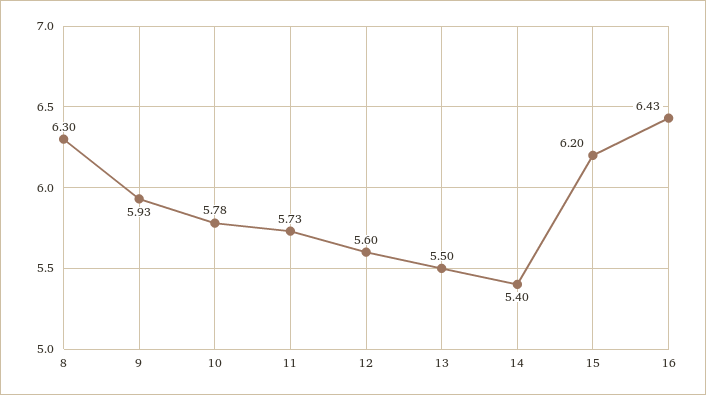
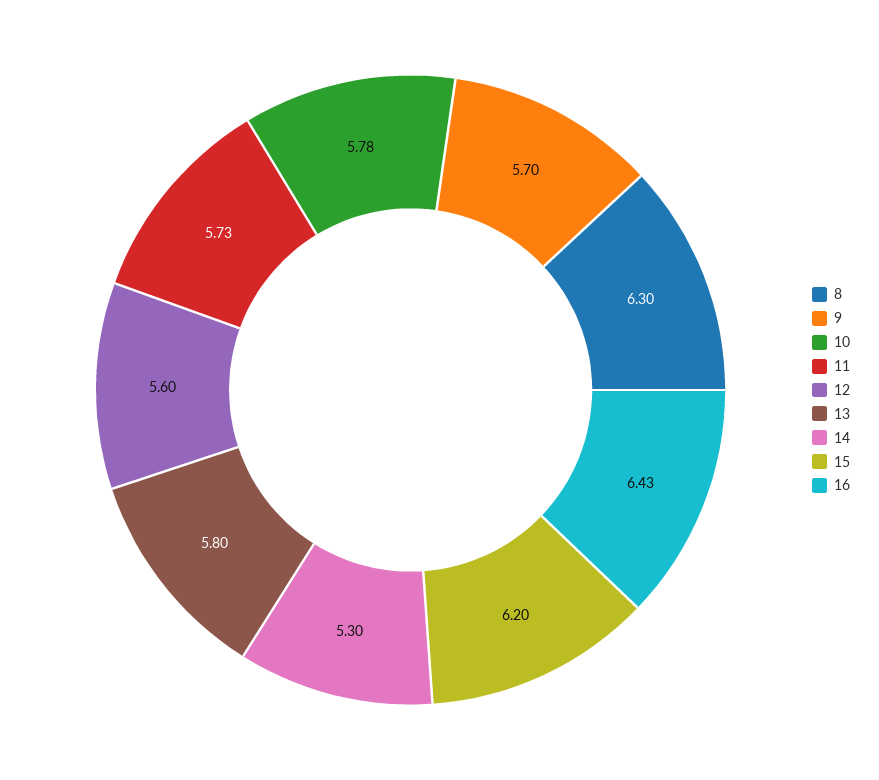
  {
    "8": 6.3,
-   "9": 5.93,
+   "9": 5.7,
    "10": 5.78,
    "11": 5.73,
    "12": 5.6,
-   "13": 5.5,
+   "13": 5.8,
-   "14": 5.4,
+   "14": 5.3,
    "15": 6.2,
    "16": 6.43
  }

